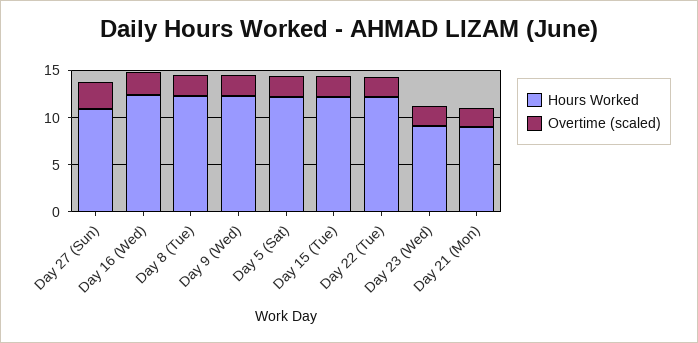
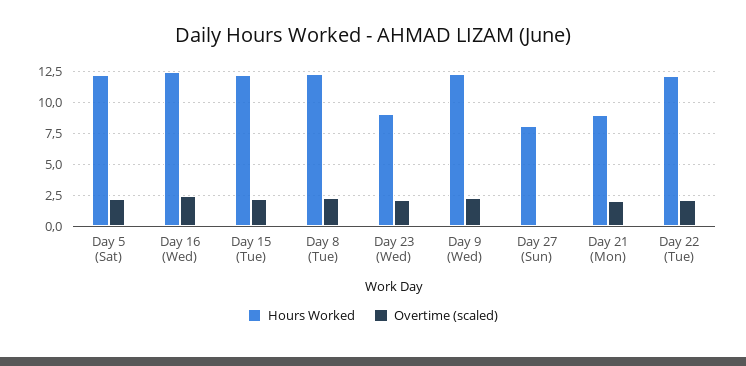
  {
    "Hours Worked": {
-     "Day 27 (Sun)": 11,
+     "Day 27 (Sun)": 8,
      "Day 16 (Wed)": 12.5,
      "Day 8 (Tue)": 12.5,
      "Day 9 (Wed)": 12.5,
      "Day 5 (Sat)": 12,
      "Day 15 (Tue)": 12,
      "Day 22 (Tue)": 12,
      "Day 23 (Wed)": 9,
      "Day 21 (Mon)": 9
    },
    "Overtime (scaled)": {
-     "Day 27 (Sun)": 3,
+     "Day 27 (Sun)": 0,
      "Day 16 (Wed)": 2.5,
      "Day 8 (Tue)": 2.5,
      "Day 9 (Wed)": 2.5,
      "Day 5 (Sat)": 2,
      "Day 15 (Tue)": 2,
      "Day 22 (Tue)": 2,
      "Day 23 (Wed)": 2,
      "Day 21 (Mon)": 2
    }
  }

